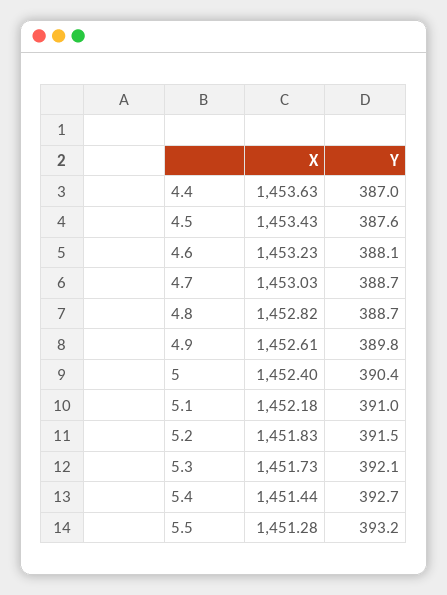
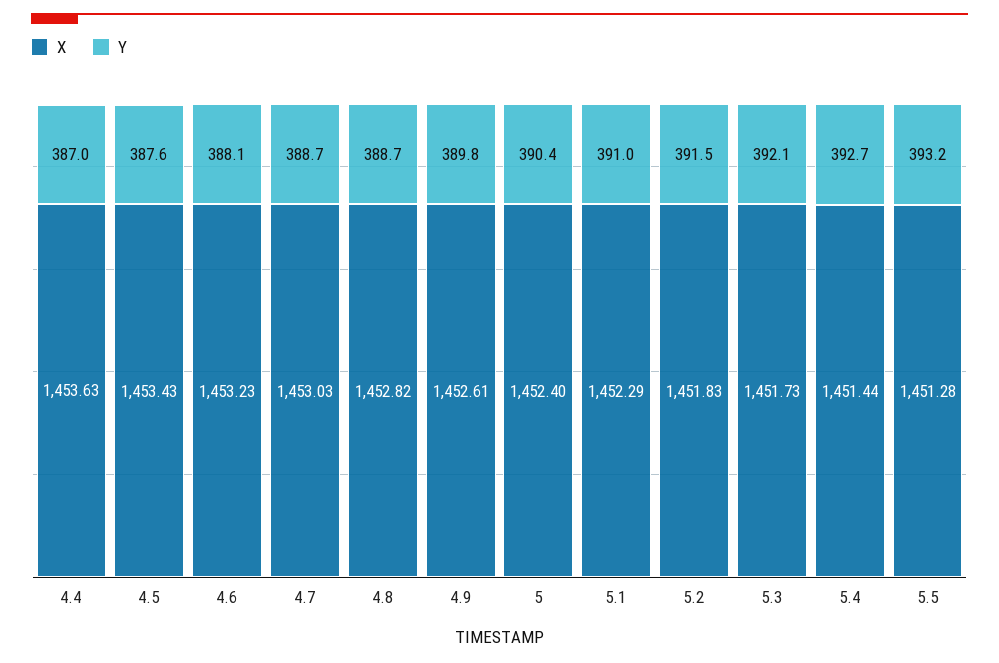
  {
    "X": {
      "4.4": 1453.63,
      "4.5": 1453.43,
      "4.6": 1453.23,
      "4.7": 1453.03,
      "4.8": 1452.82,
      "4.9": 1452.61,
      "5": 1452.4,
-     "5.1": 1452.18,
+     "5.1": 1452.29,
      "5.2": 1451.83,
      "5.3": 1451.73,
      "5.4": 1451.44,
      "5.5": 1451.28
    },
    "Y": {
      "4.4": 387,
      "4.5": 387.6,
      "4.6": 388.1,
      "4.7": 388.7,
      "4.8": 388.7,
      "4.9": 389.8,
      "5": 390.4,
      "5.1": 391,
      "5.2": 391.5,
      "5.3": 392.1,
      "5.4": 392.7,
      "5.5": 393.2
    }
  }

